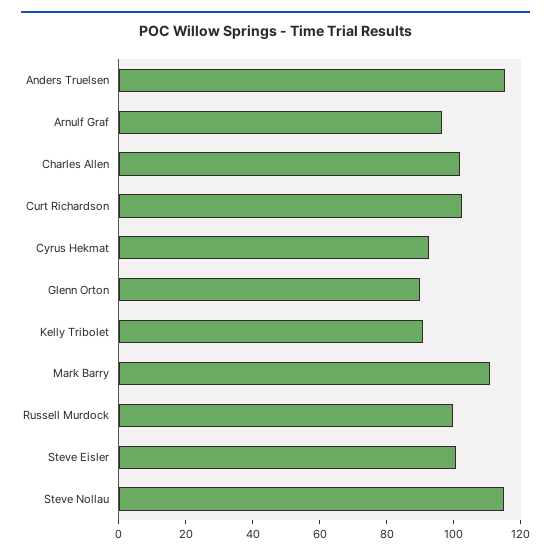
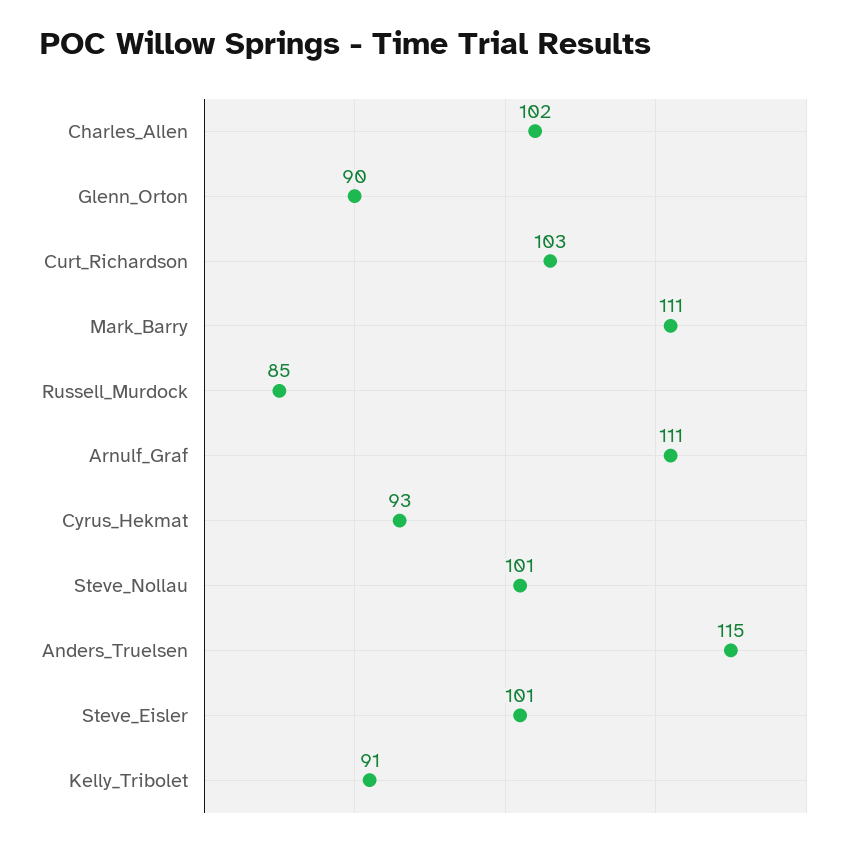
  {
    "Anders Truelsen": 115,
-   "Arnulf Graf": 95,
+   "Arnulf Graf": 111,
    "Charles Allen": 102,
    "Curt Richardson": 103,
    "Cyrus Hekmat": 93,
    "Glenn Orton": 90,
    "Kelly Tribolet": 91,
    "Mark Barry": 111,
-   "Russell Murdock": 100,
+   "Russell Murdock": 85,
    "Steve Eisler": 101,
-   "Steve Nollau": 115
+   "Steve Nollau": 101
  }

